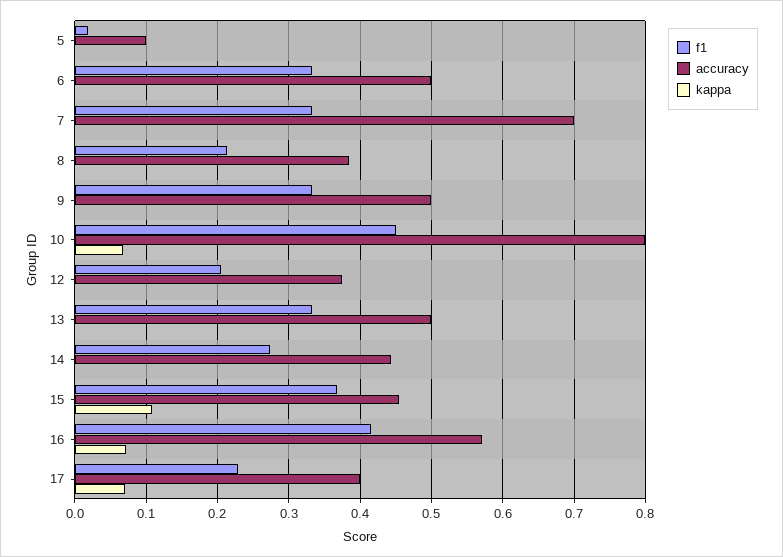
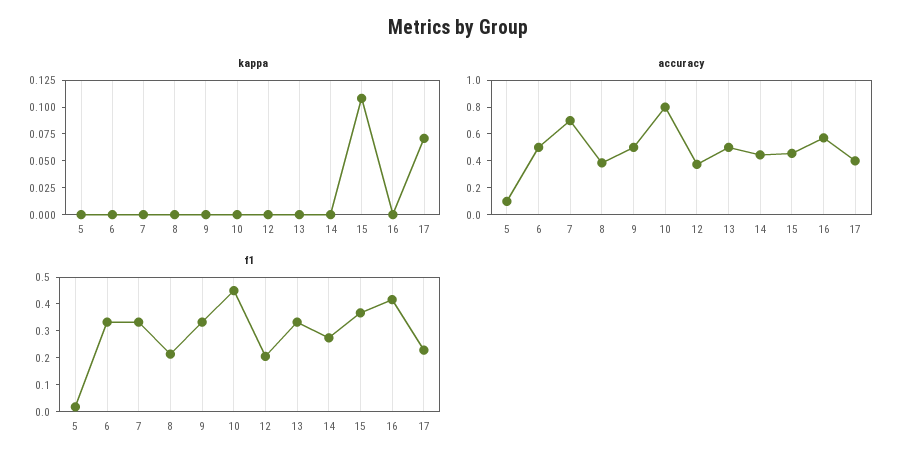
  {
    "f1": {
      "5": 0.02,
      "6": 0.33,
      "7": 0.33,
      "8": 0.21,
      "9": 0.33,
      "10": 0.45,
      "12": 0.21,
      "13": 0.33,
      "14": 0.27,
      "15": 0.37,
      "16": 0.42,
      "17": 0.23
    },
    "accuracy": {
      "5": 0.1,
      "6": 0.5,
      "7": 0.7,
      "8": 0.39,
      "9": 0.5,
      "10": 0.8,
      "12": 0.38,
      "13": 0.5,
      "14": 0.44,
      "15": 0.46,
      "16": 0.57,
      "17": 0.4
    },
    "kappa": {
      "5": 0,
      "6": 0,
      "7": 0,
      "8": 0,
      "9": 0,
-     "10": 0.07,
+     "10": 0,
      "12": 0,
      "13": 0,
      "14": 0,
      "15": 0.11,
-     "16": 0.07,
+     "16": 0,
      "17": 0.07
    }
  }

